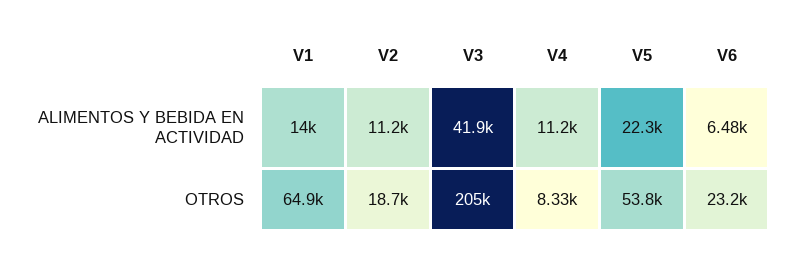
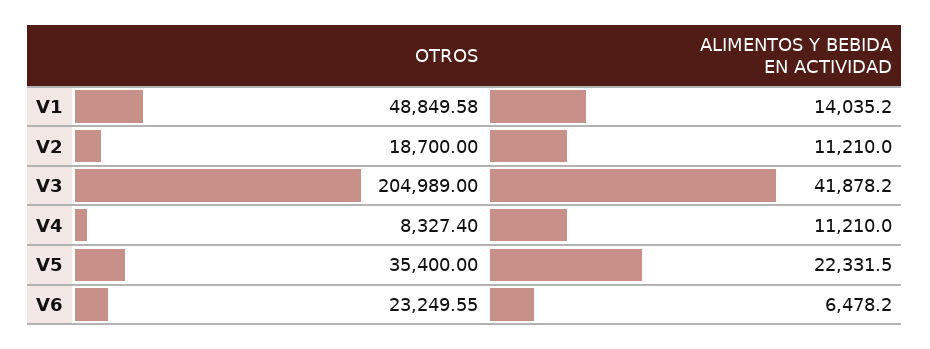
  {
    "V1": {
      "ALIMENTOS Y BEBIDA EN ACTIVIDAD": 14035.2,
-     "OTROS": 64900
+     "OTROS": 48849.58
    },
    "V2": {
      "ALIMENTOS Y BEBIDA EN ACTIVIDAD": 11210,
      "OTROS": 18700
    },
    "V3": {
      "ALIMENTOS Y BEBIDA EN ACTIVIDAD": 41878.2,
      "OTROS": 204989
    },
    "V4": {
      "ALIMENTOS Y BEBIDA EN ACTIVIDAD": 11210,
      "OTROS": 8327.4
    },
    "V5": {
      "ALIMENTOS Y BEBIDA EN ACTIVIDAD": 22331.5,
-     "OTROS": 53800
+     "OTROS": 35400
    },
    "V6": {
      "ALIMENTOS Y BEBIDA EN ACTIVIDAD": 6478.2,
      "OTROS": 23249.55
    }
  }

